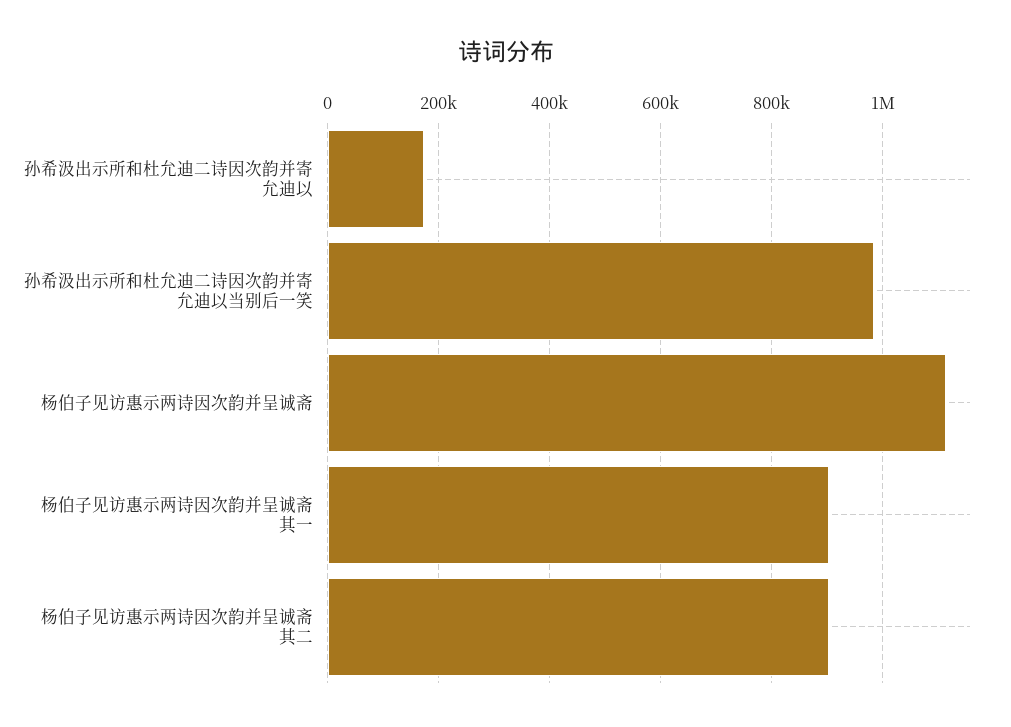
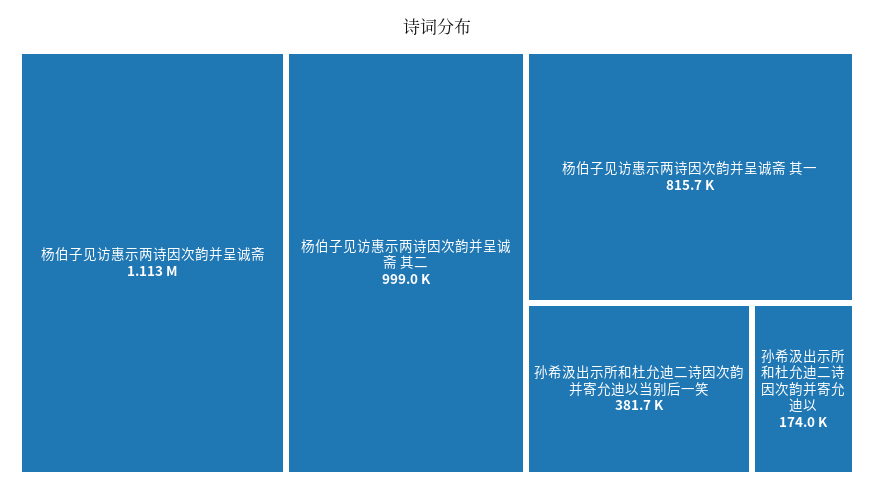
  {
    "孙希汲出示所和杜允迪二诗因次韵并寄允迪以": 174000,
-   "孙希汲出示所和杜允迪二诗因次韵并寄允迪以当别后一笑": 980000,
+   "孙希汲出示所和杜允迪二诗因次韵并寄允迪以当别后一笑": 381700,
    "杨伯子见访惠示两诗因次韵并呈诚斋": 1113000,
-   "杨伯子见访惠示两诗因次韵并呈诚斋 其一": 900000,
+   "杨伯子见访惠示两诗因次韵并呈诚斋 其一": 815700,
-   "杨伯子见访惠示两诗因次韵并呈诚斋 其二": 900000
+   "杨伯子见访惠示两诗因次韵并呈诚斋 其二": 999000
  }

